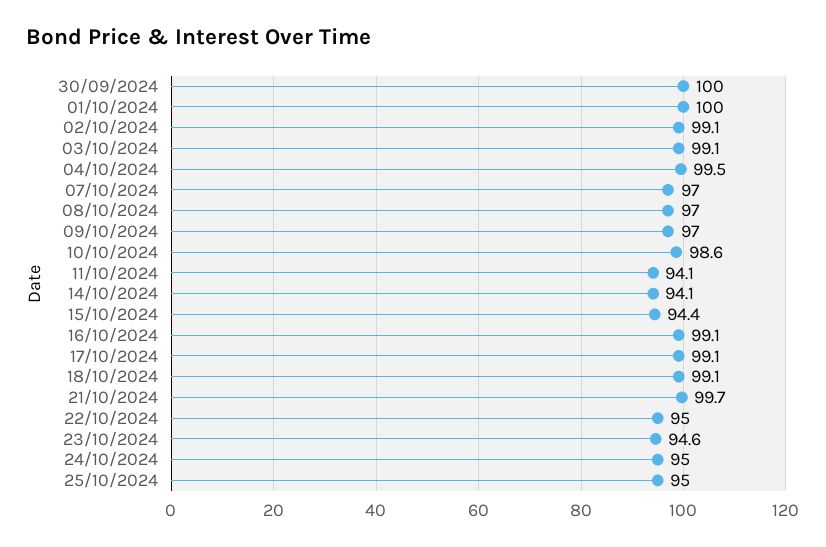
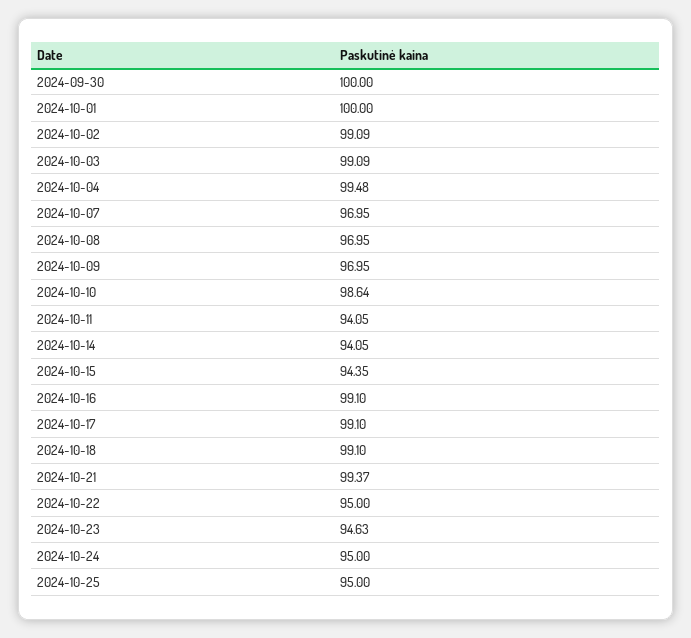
  {
    "30/09/2024": 100,
    "01/10/2024": 100,
    "02/10/2024": 99.09,
    "03/10/2024": 99.09,
    "04/10/2024": 99.48,
    "07/10/2024": 96.95,
    "08/10/2024": 96.95,
    "09/10/2024": 96.95,
    "10/10/2024": 98.64,
    "11/10/2024": 94.05,
    "14/10/2024": 94.05,
    "15/10/2024": 94.35,
    "16/10/2024": 99.1,
    "17/10/2024": 99.1,
    "18/10/2024": 99.1,
-   "21/10/2024": 99.7,
+   "21/10/2024": 99.37,
    "22/10/2024": 95,
    "23/10/2024": 94.63,
    "24/10/2024": 95,
    "25/10/2024": 95
  }

